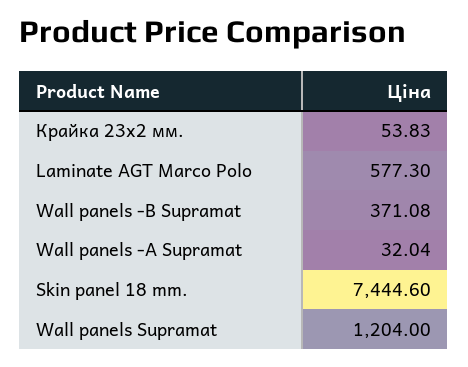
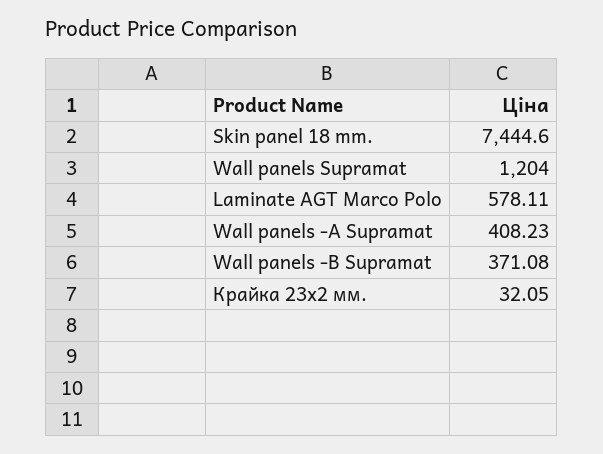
  {
-   "Крайка 23x2 мм.": 53.83,
+   "Крайка 23x2 мм.": 32.05,
-   "Laminate AGT Marco Polo": 577.3,
+   "Laminate AGT Marco Polo": 578.11,
    "Wall panels -B Supramat": 371.08,
-   "Wall panels -А Supramat": 32.04,
+   "Wall panels -А Supramat": 408.23,
    "Skin panel 18 mm.": 7444.6,
    "Wall panels Supramat": 1204
  }

